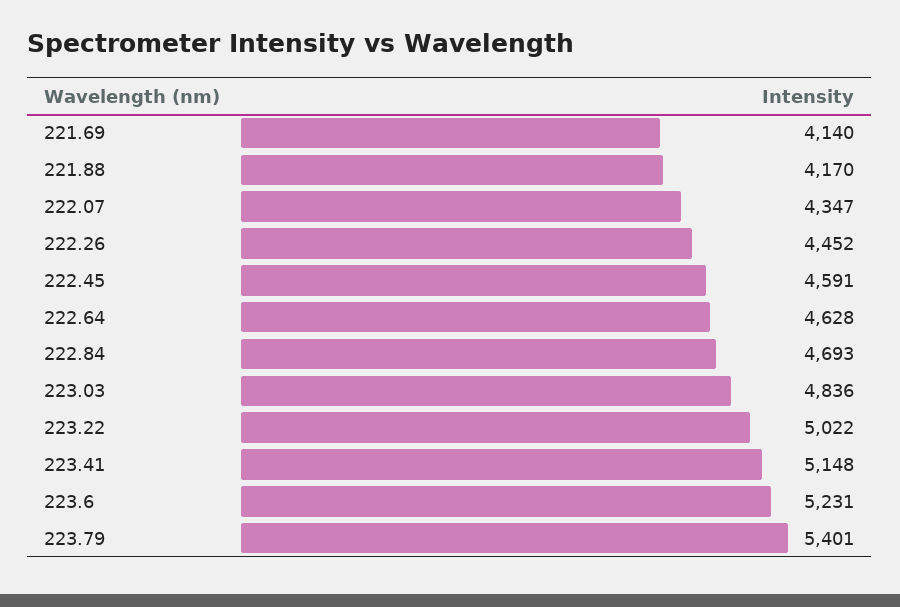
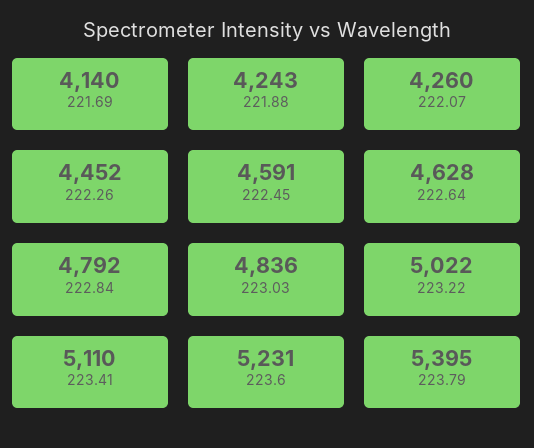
  {
    "221.69": 4140,
-   "221.88": 4170,
+   "221.88": 4243,
-   "222.07": 4347,
+   "222.07": 4260,
    "222.26": 4452,
    "222.45": 4591,
    "222.64": 4628,
-   "222.84": 4693,
+   "222.84": 4792,
    "223.03": 4836,
    "223.22": 5022,
-   "223.41": 5148,
+   "223.41": 5110,
    "223.6": 5231,
-   "223.79": 5401
+   "223.79": 5395
  }

